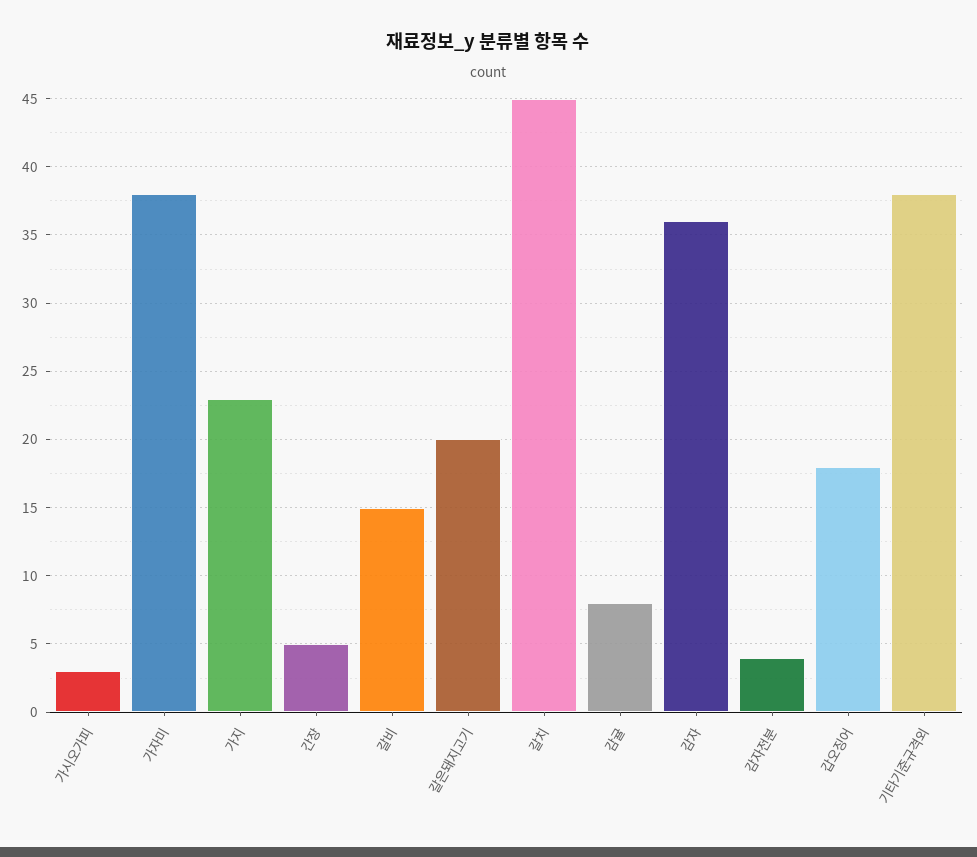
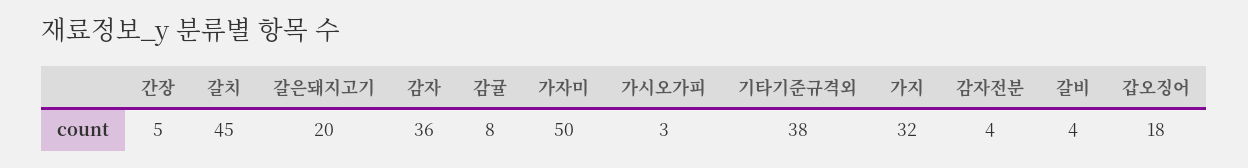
  {
    "가시오가피": 3,
-   "가자미": 38,
+   "가자미": 50,
-   "가지": 23,
+   "가지": 32,
    "간장": 5,
-   "갈비": 15,
+   "갈비": 4,
    "갈은돼지고기": 20,
    "갈치": 45,
    "감귤": 8,
    "감자": 36,
    "감자전분": 4,
    "갑오징어": 18,
    "기타기준규격외": 38
  }

